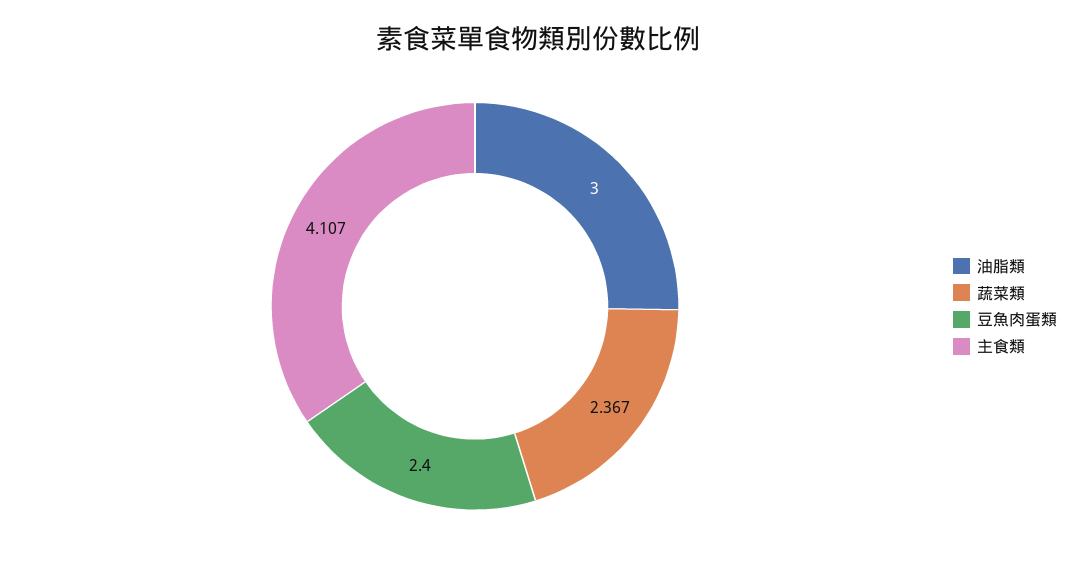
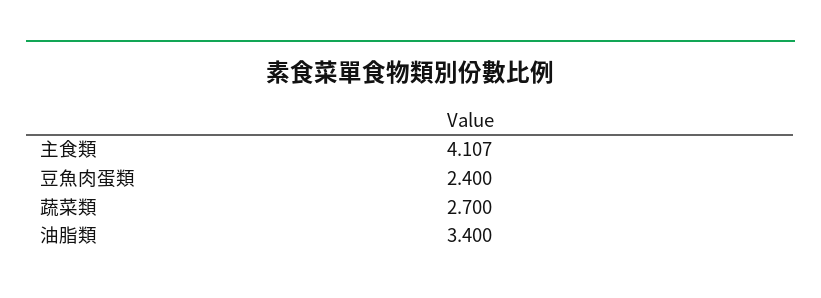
  {
-   "油脂類": 3,
+   "油脂類": 3.4,
-   "蔬菜類": 2.367,
+   "蔬菜類": 2.7,
    "豆魚肉蛋類": 2.4,
    "主食類": 4.107
  }

